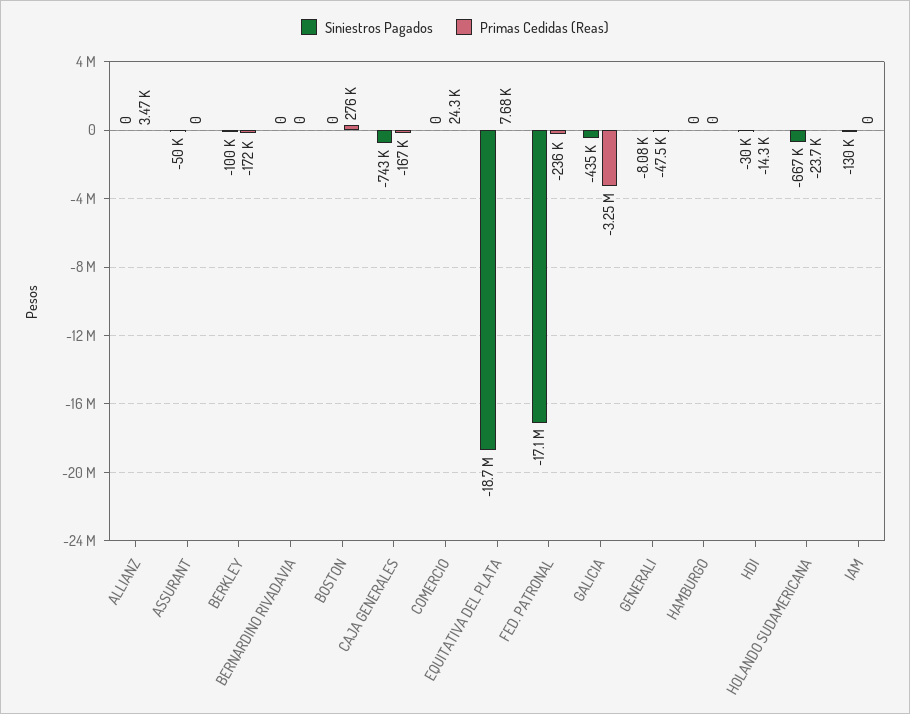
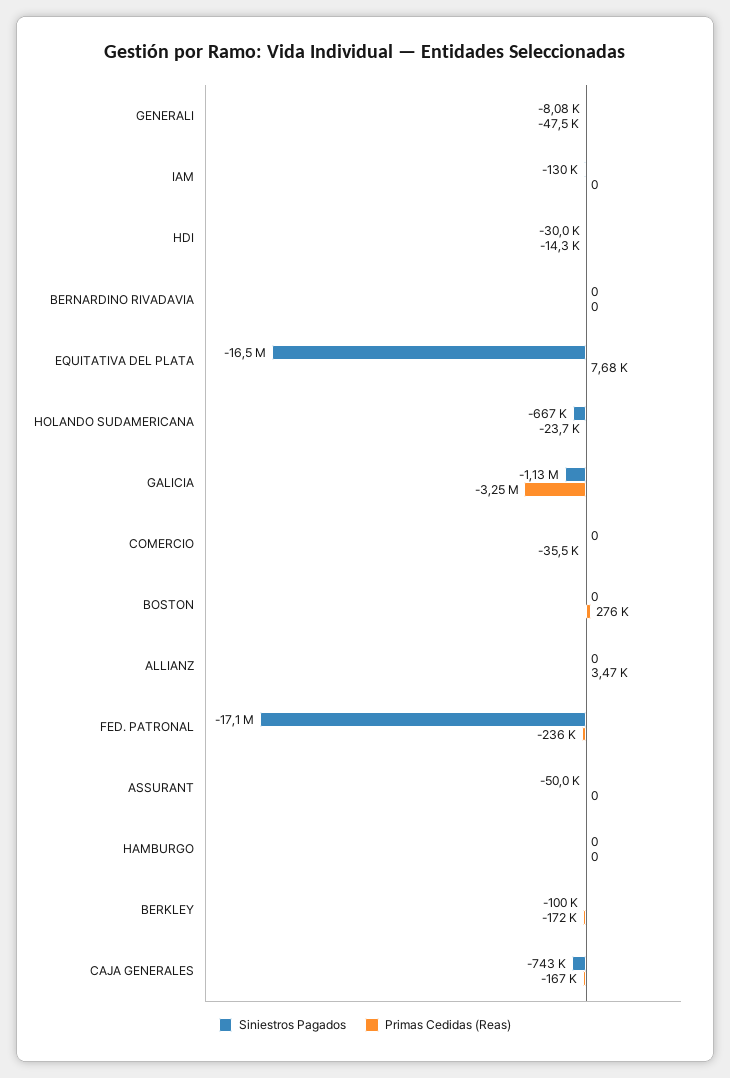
  {
    "Siniestros Pagados": {
      "ALLIANZ": 0,
      "ASSURANT": -50000,
      "BERKLEY": -100000,
      "BERNARDINO RIVADAVIA": 0,
      "BOSTON": 0,
      "CAJA GENERALES": -743000,
      "COMERCIO": 0,
-     "EQUITATIVA DEL PLATA": -18700000,
+     "EQUITATIVA DEL PLATA": -16500000,
      "FED. PATRONAL": -17100000,
-     "GALICIA": -435000,
+     "GALICIA": -1130000,
      "GENERALI": -8080,
      "HAMBURGO": 0,
      "HDI": -30000,
      "HOLANDO SUDAMERICANA": -667000,
      "IAM": -130000
    },
    "Primas Cedidas (Reas)": {
      "ALLIANZ": 3470,
      "ASSURANT": 0,
      "BERKLEY": -172000,
      "BERNARDINO RIVADAVIA": 0,
      "BOSTON": 276000,
      "CAJA GENERALES": -167000,
-     "COMERCIO": 24300,
+     "COMERCIO": -35500,
      "EQUITATIVA DEL PLATA": 7680,
      "FED. PATRONAL": -236000,
      "GALICIA": -3250000,
      "GENERALI": -47500,
      "HAMBURGO": 0,
      "HDI": -14300,
      "HOLANDO SUDAMERICANA": -23700,
      "IAM": 0
    }
  }

